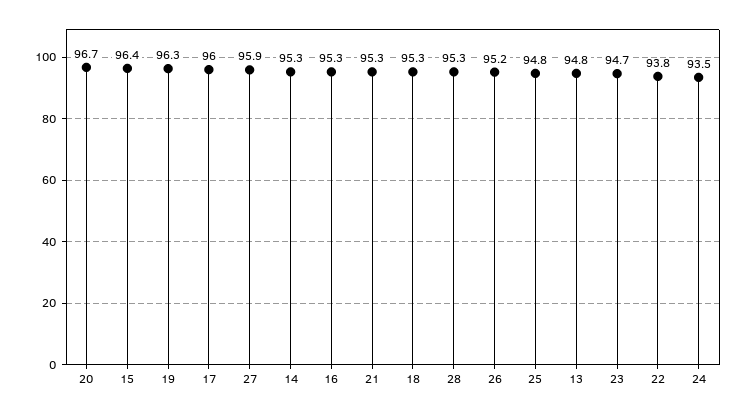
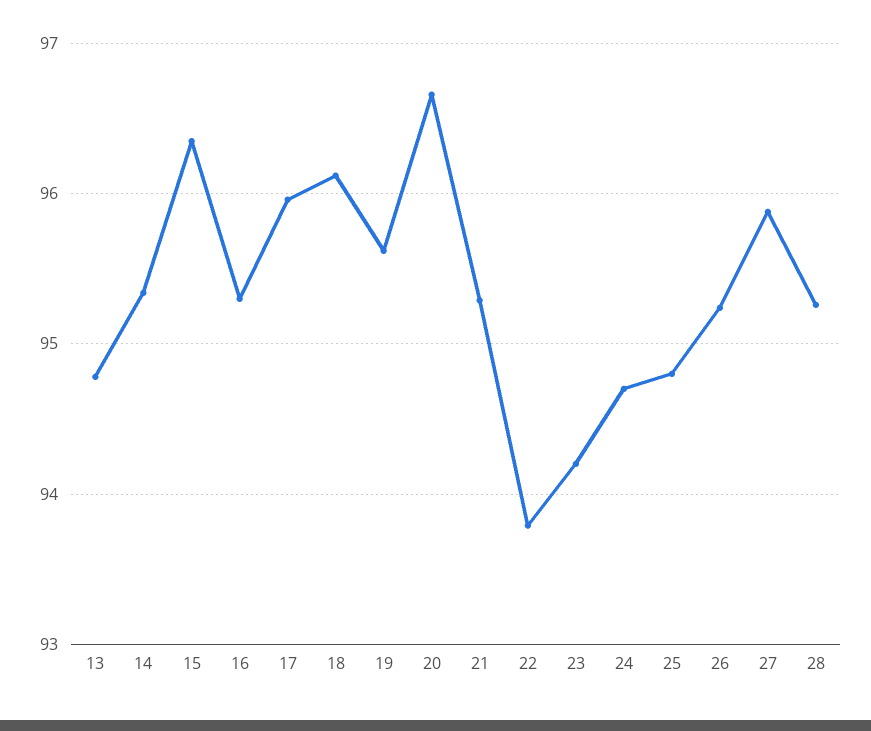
  {
    "20": 96.7,
    "15": 96.4,
-   "19": 96.3,
+   "19": 95.6,
    "17": 96,
    "27": 95.9,
    "14": 95.3,
    "16": 95.3,
    "21": 95.3,
-   "18": 95.3,
+   "18": 96.1,
    "28": 95.3,
    "26": 95.2,
    "25": 94.8,
    "13": 94.8,
-   "23": 94.7,
+   "23": 94.2,
    "22": 93.8,
-   "24": 93.5
+   "24": 94.7
  }

